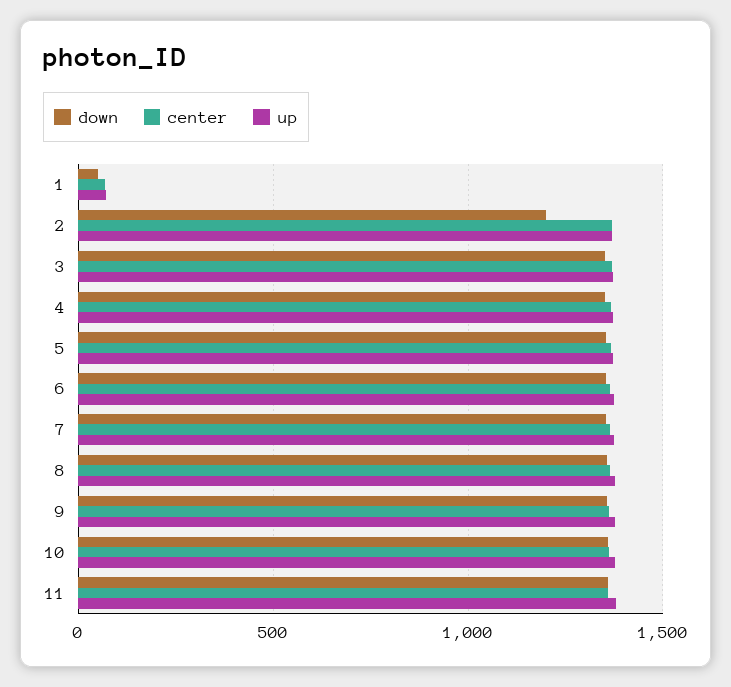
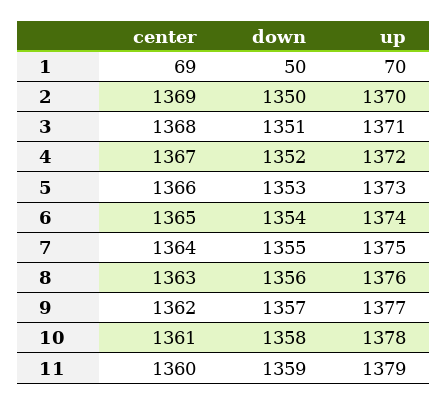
  {
    "down": {
      "1": 50,
-     "2": 1200,
+     "2": 1350,
      "3": 1351,
      "4": 1352,
      "5": 1353,
      "6": 1354,
      "7": 1355,
      "8": 1356,
      "9": 1357,
      "10": 1358,
      "11": 1359
    },
    "center": {
      "1": 69,
      "2": 1369,
      "3": 1368,
      "4": 1367,
      "5": 1366,
      "6": 1365,
      "7": 1364,
      "8": 1363,
      "9": 1362,
      "10": 1361,
      "11": 1360
    },
    "up": {
      "1": 70,
      "2": 1370,
      "3": 1371,
      "4": 1372,
      "5": 1373,
      "6": 1374,
      "7": 1375,
      "8": 1376,
      "9": 1377,
      "10": 1378,
      "11": 1379
    }
  }

